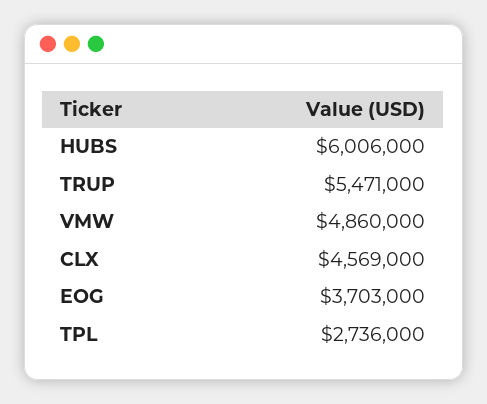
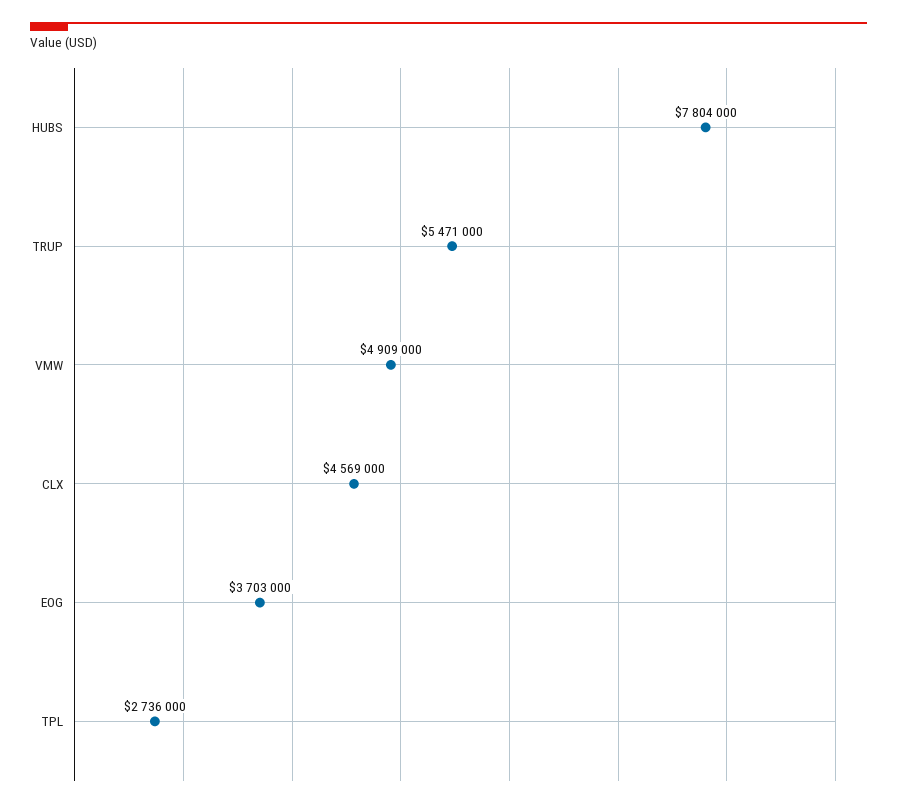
  {
-   "HUBS": 6006000,
+   "HUBS": 7804000,
    "TRUP": 5471000,
-   "VMW": 4860000,
+   "VMW": 4909000,
    "CLX": 4569000,
    "EOG": 3703000,
    "TPL": 2736000
  }

